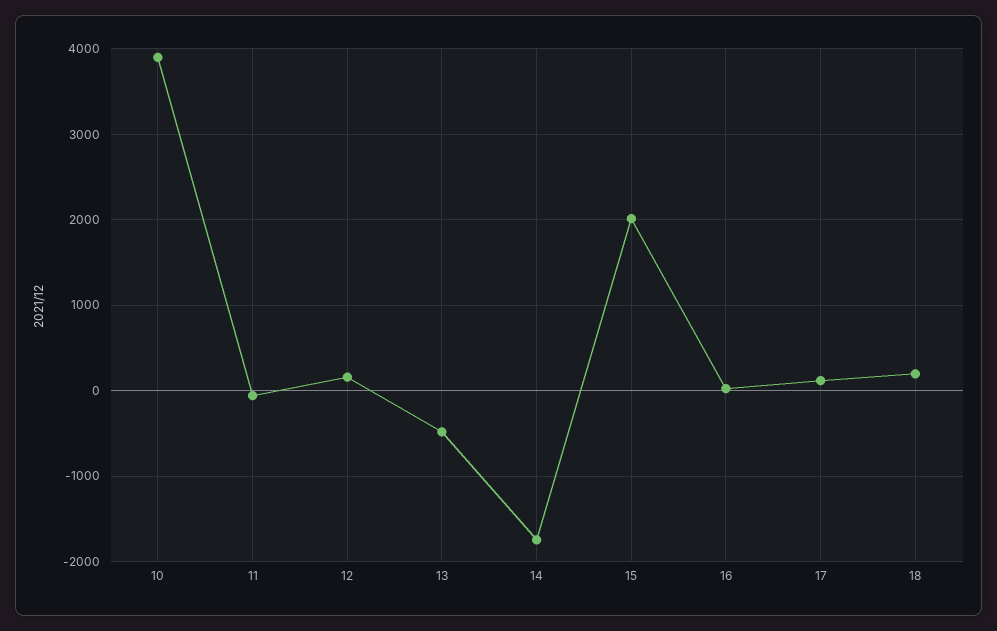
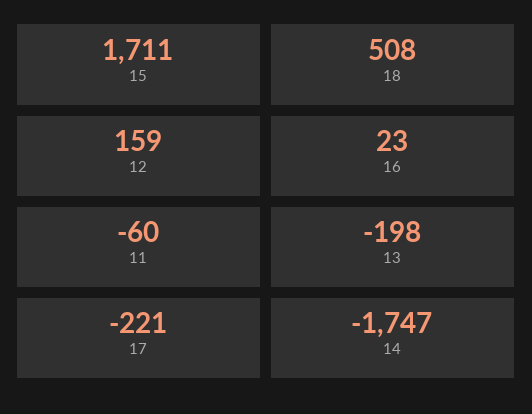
  {
-   "10": 3900,
    "11": -60,
    "12": 159,
-   "13": -500,
+   "13": -198,
    "14": -1747,
-   "15": 2000,
+   "15": 1711,
    "16": 23,
-   "17": 100,
+   "17": -221,
-   "18": 200
+   "18": 508
  }

